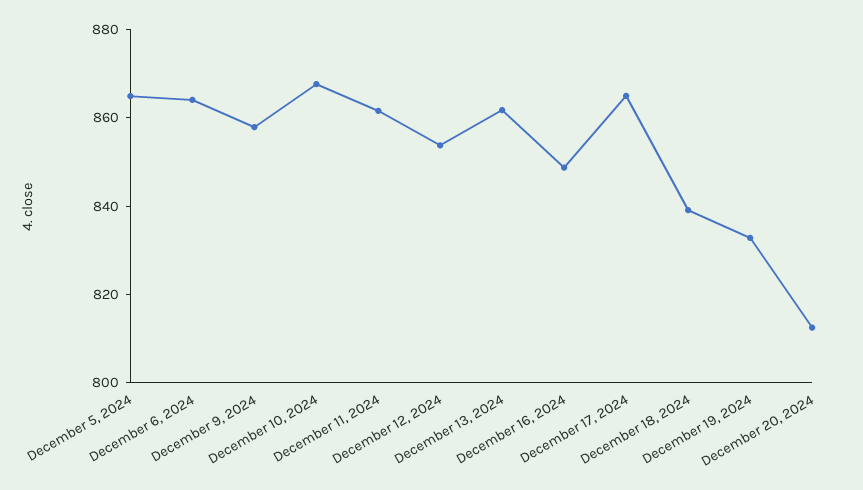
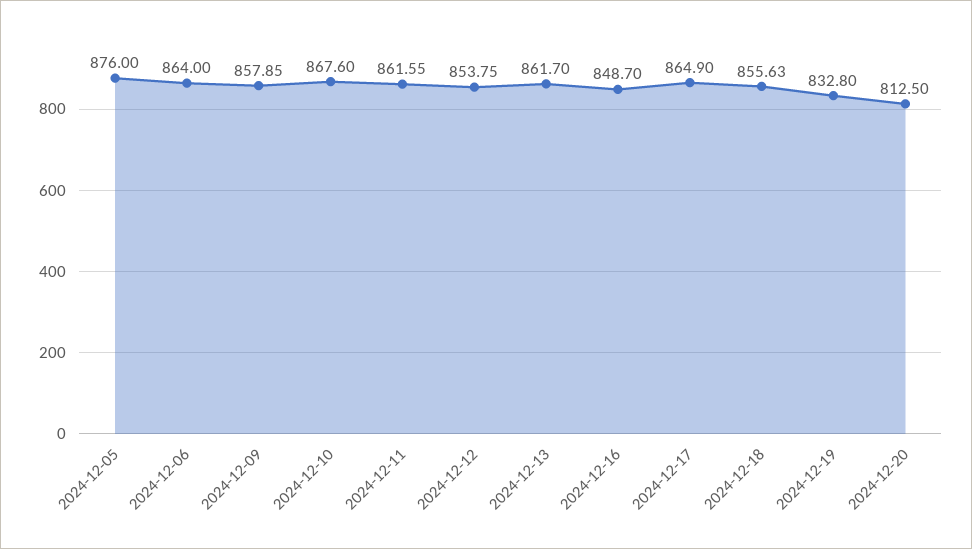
  {
-   "December 5, 2024": 865,
+   "December 5, 2024": 876,
    "December 6, 2024": 864,
    "December 9, 2024": 857.85,
    "December 10, 2024": 867.6,
    "December 11, 2024": 861.55,
    "December 12, 2024": 853.75,
    "December 13, 2024": 861.7,
    "December 16, 2024": 848.7,
    "December 17, 2024": 864.9,
-   "December 18, 2024": 840,
+   "December 18, 2024": 855.63,
    "December 19, 2024": 832.8,
    "December 20, 2024": 812.5
  }

